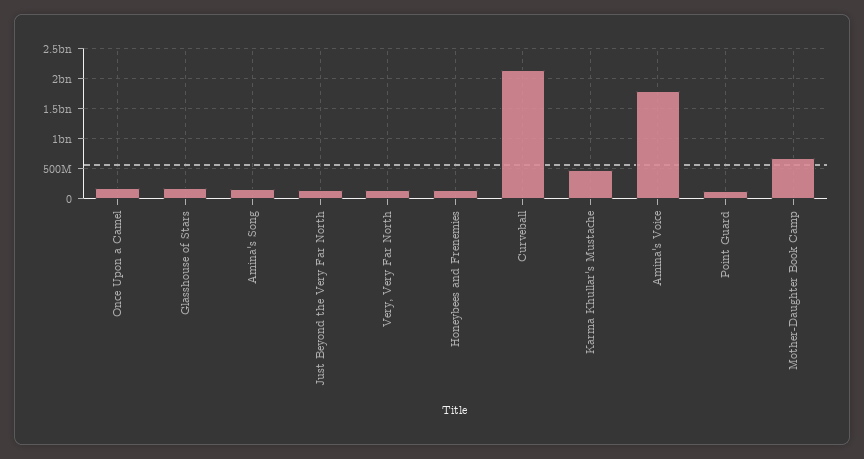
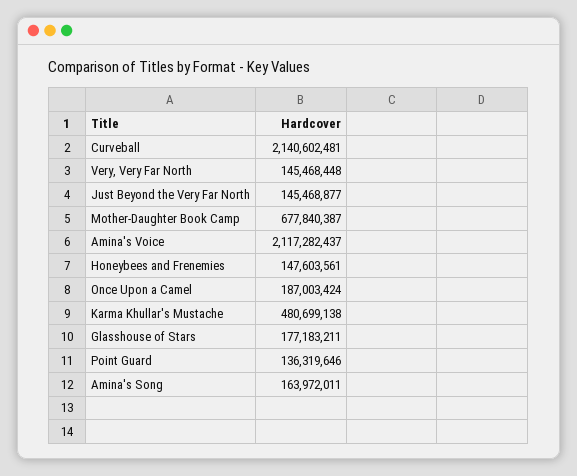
  {
    "Once Upon a Camel": 187003424,
    "Glasshouse of Stars": 177183211,
    "Amina's Song": 163972011,
    "Just Beyond the Very Far North": 145468877,
    "Very, Very Far North": 145468448,
    "Honeybees and Frenemies": 147603561,
    "Curveball": 2140602481,
    "Karma Khullar's Mustache": 480699138,
-   "Amina's Voice": 1800000000,
+   "Amina's Voice": 2117282437,
    "Point Guard": 136319646,
    "Mother-Daughter Book Camp": 677840387
  }

